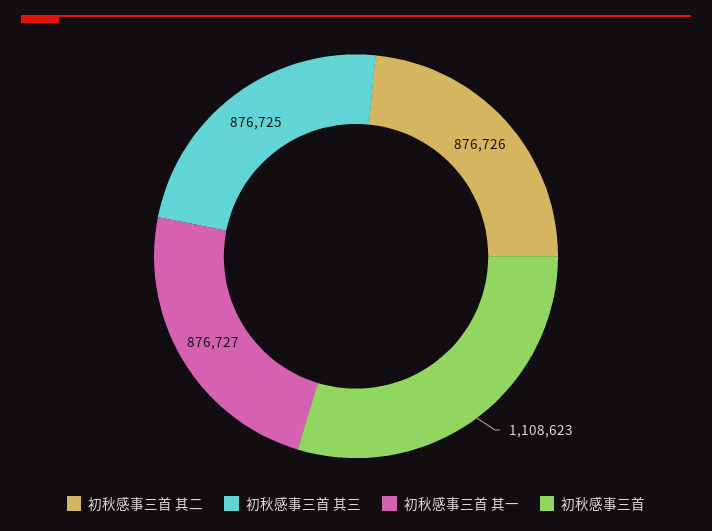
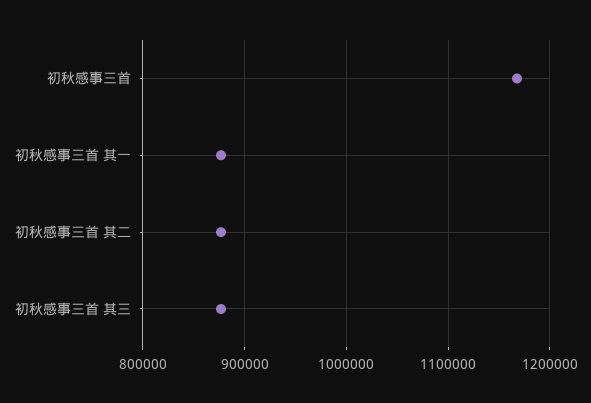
  {
    "初秋感事三首 其二": 876726,
    "初秋感事三首 其三": 876725,
    "初秋感事三首 其一": 876727,
-   "初秋感事三首": 1108623
+   "初秋感事三首": 1170000
  }

